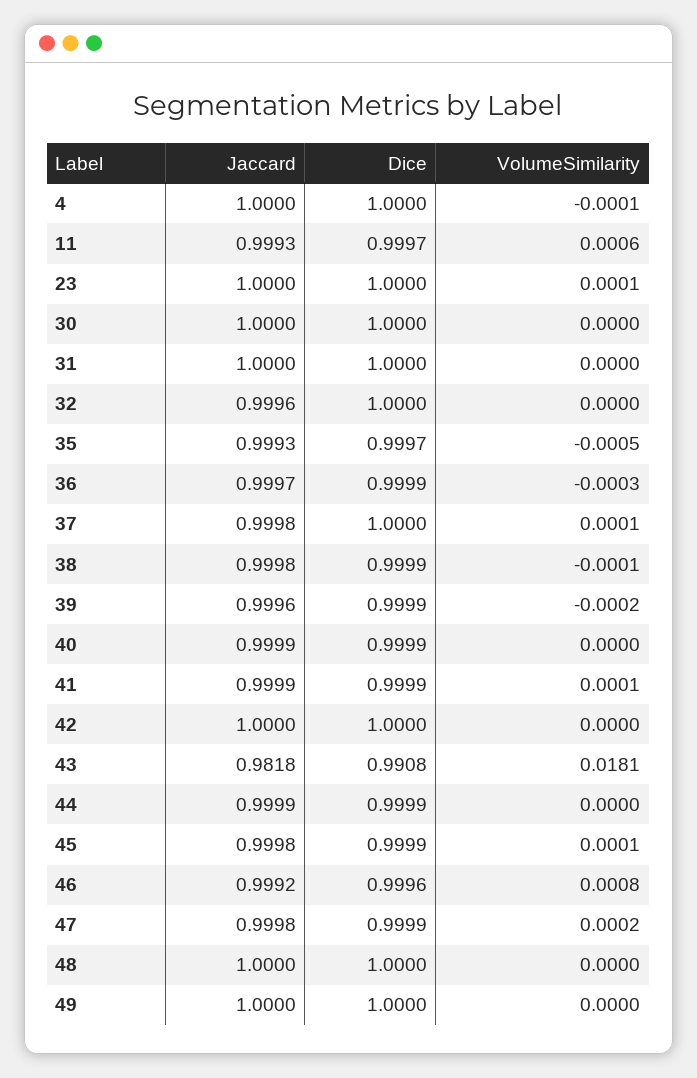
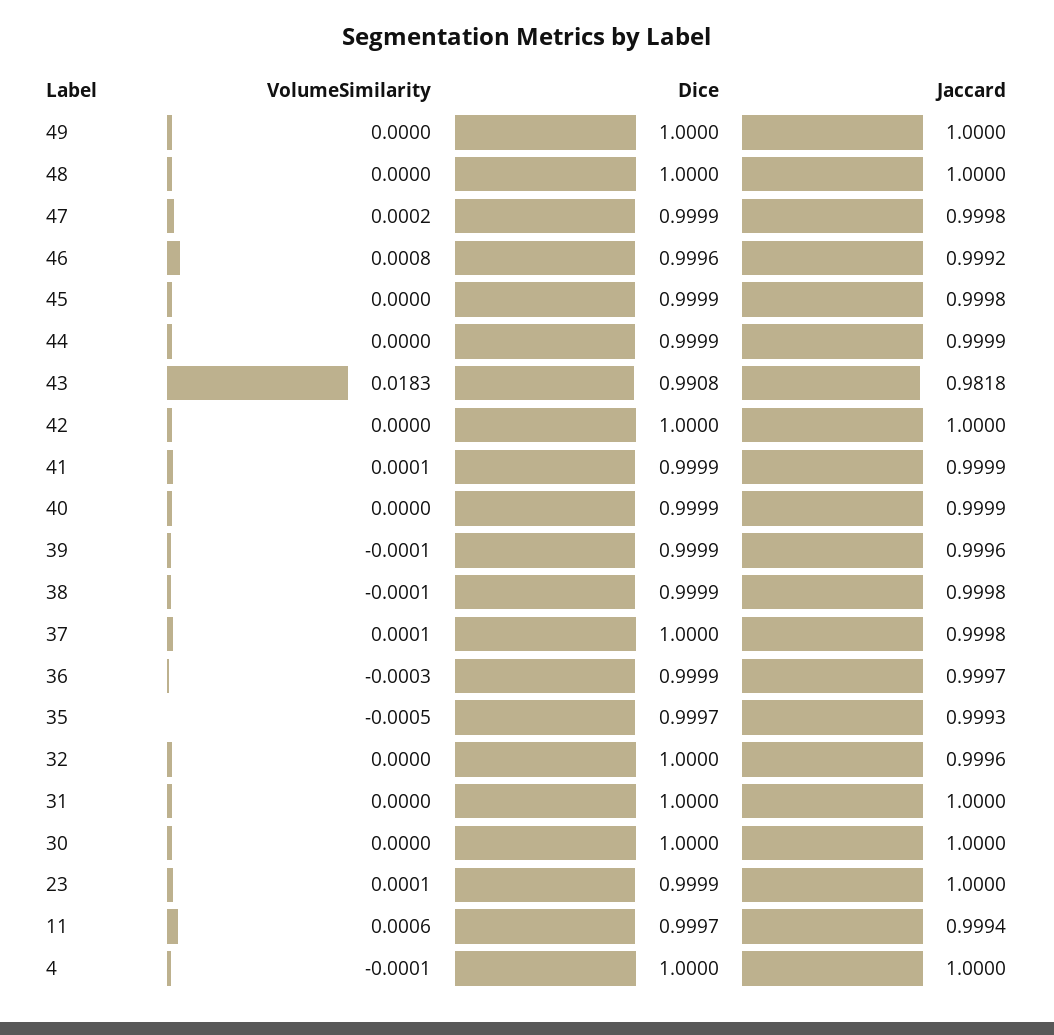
  {
    "Jaccard": {
      "4": 1,
-     "11": 0.9993,
+     "11": 0.9994,
      "23": 1,
      "30": 1,
      "31": 1,
      "32": 0.9996,
      "35": 0.9993,
      "36": 0.9997,
      "37": 0.9998,
      "38": 0.9998,
      "39": 0.9996,
      "40": 0.9999,
      "41": 0.9999,
      "42": 1,
      "43": 0.9818,
      "44": 0.9999,
      "45": 0.9998,
      "46": 0.9992,
      "47": 0.9998,
      "48": 1,
      "49": 1
    },
    "Dice": {
      "4": 1,
      "11": 0.9997,
-     "23": 1,
+     "23": 0.9999,
      "30": 1,
      "31": 1,
      "32": 1,
      "35": 0.9997,
      "36": 0.9999,
      "37": 1,
      "38": 0.9999,
      "39": 0.9999,
      "40": 0.9999,
      "41": 0.9999,
      "42": 1,
      "43": 0.9908,
      "44": 0.9999,
      "45": 0.9999,
      "46": 0.9996,
      "47": 0.9999,
      "48": 1,
      "49": 1
    },
    "VolumeSimilarity": {
      "4": -0.0001,
      "11": 0.0006,
      "23": 0.0001,
      "30": 0,
      "31": 0,
      "32": 0,
      "35": -0.0005,
      "36": -0.0003,
      "37": 0.0001,
      "38": -0.0001,
-     "39": -0.0002,
+     "39": -0.0001,
      "40": 0,
      "41": 0.0001,
      "42": 0,
-     "43": 0.0181,
+     "43": 0.0183,
      "44": 0,
-     "45": 0.0001,
+     "45": 0,
      "46": 0.0008,
      "47": 0.0002,
      "48": 0,
      "49": 0
    }
  }

